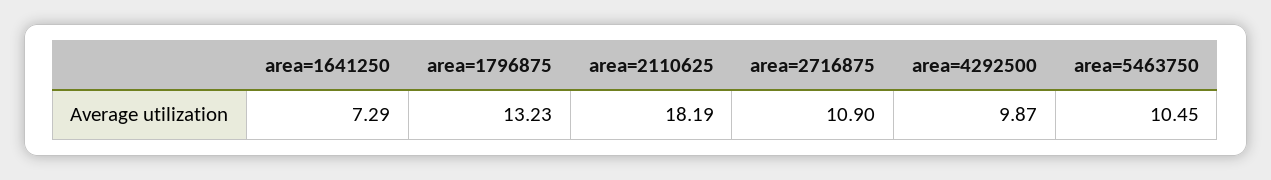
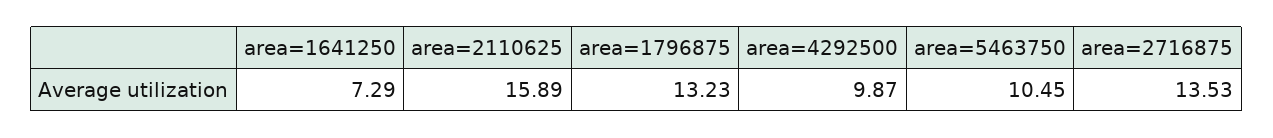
  {
    "area=1641250": 7.29,
    "area=1796875": 13.23,
-   "area=2110625": 18.19,
+   "area=2110625": 15.89,
-   "area=2716875": 10.9,
+   "area=2716875": 13.53,
    "area=4292500": 9.87,
    "area=5463750": 10.45
  }

